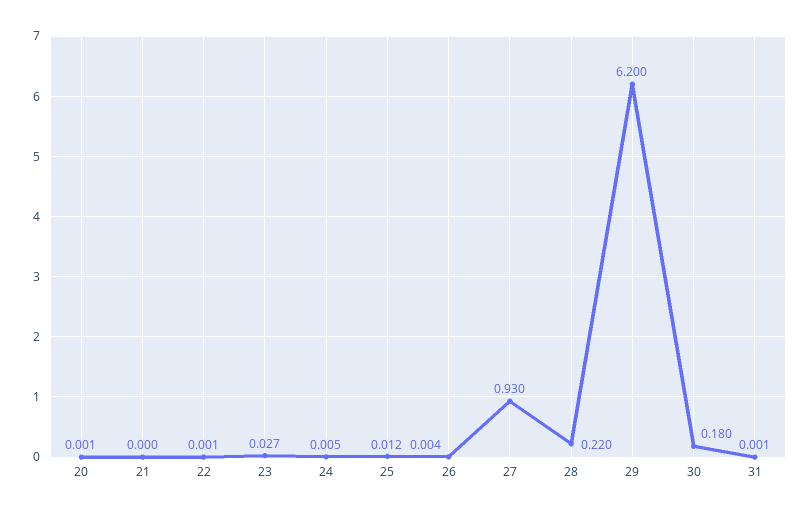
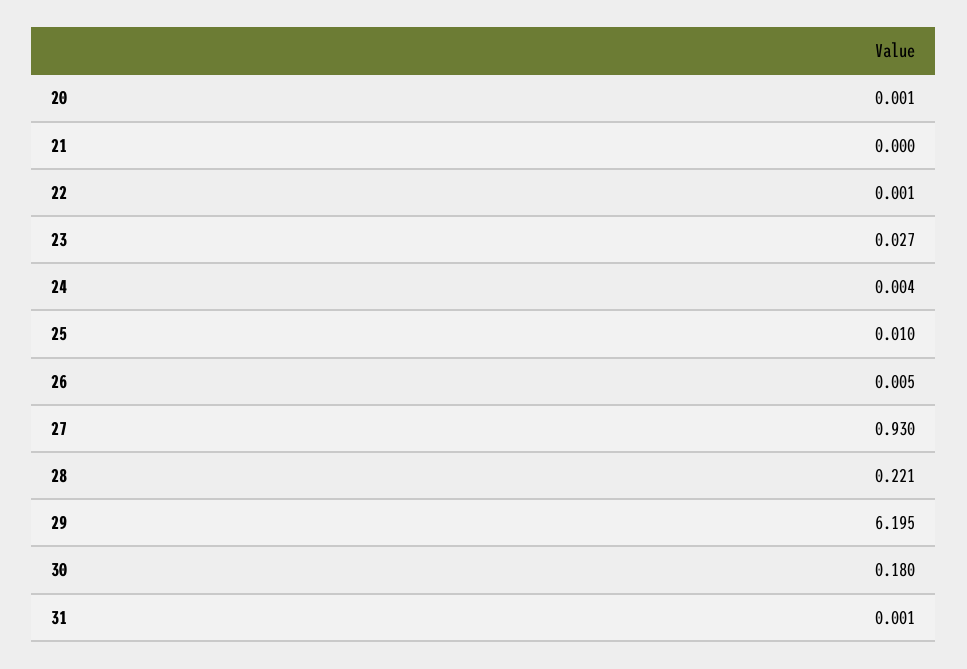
  {
    "20": 0.001,
    "21": 0,
    "22": 0.001,
    "23": 0.027,
-   "24": 0.005,
+   "24": 0.004,
-   "25": 0.012,
+   "25": 0.01,
-   "26": 0.004,
+   "26": 0.005,
    "27": 0.93,
-   "28": 0.22,
+   "28": 0.221,
-   "29": 6.2,
+   "29": 6.195,
    "30": 0.18,
    "31": 0.001
  }

